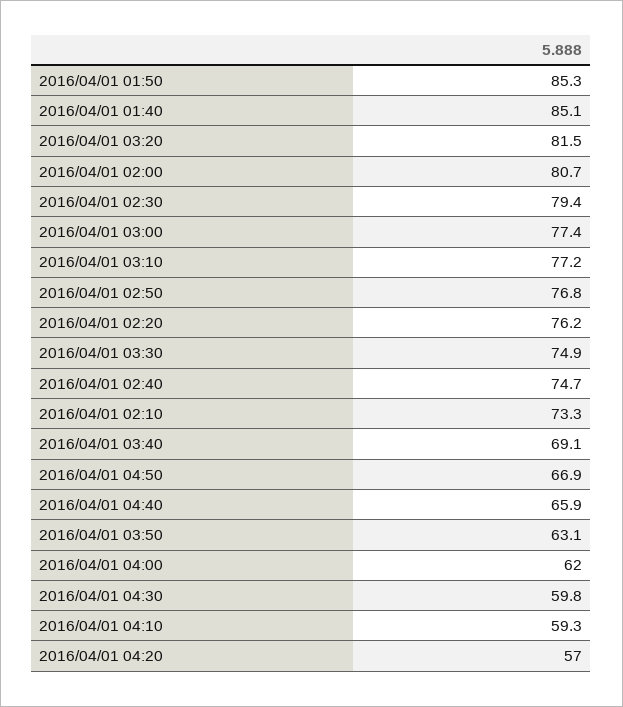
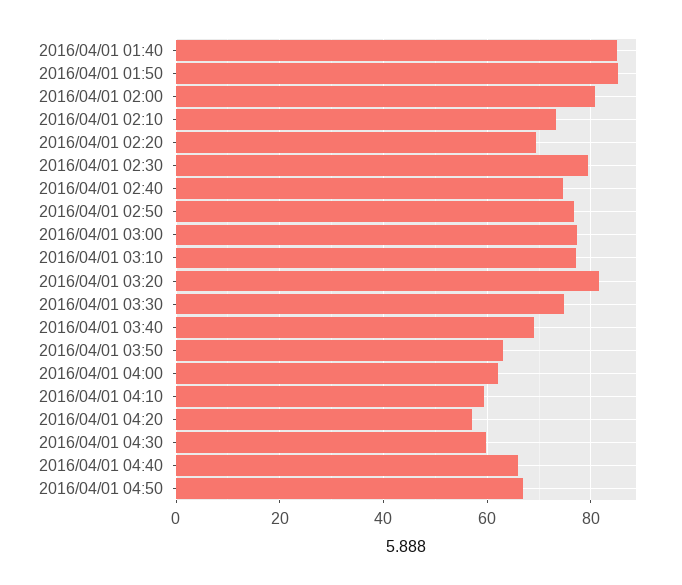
  {
    "2016/04/01 01:50": 85.3,
    "2016/04/01 01:40": 85.1,
    "2016/04/01 03:20": 81.5,
    "2016/04/01 02:00": 80.7,
    "2016/04/01 02:30": 79.4,
    "2016/04/01 03:00": 77.4,
    "2016/04/01 03:10": 77.2,
    "2016/04/01 02:50": 76.8,
-   "2016/04/01 02:20": 76.2,
+   "2016/04/01 02:20": 70,
    "2016/04/01 03:30": 74.9,
    "2016/04/01 02:40": 74.7,
    "2016/04/01 02:10": 73.3,
    "2016/04/01 03:40": 69.1,
    "2016/04/01 04:50": 66.9,
    "2016/04/01 04:40": 65.9,
    "2016/04/01 03:50": 63.1,
    "2016/04/01 04:00": 62,
    "2016/04/01 04:30": 59.8,
    "2016/04/01 04:10": 59.3,
    "2016/04/01 04:20": 57
  }

